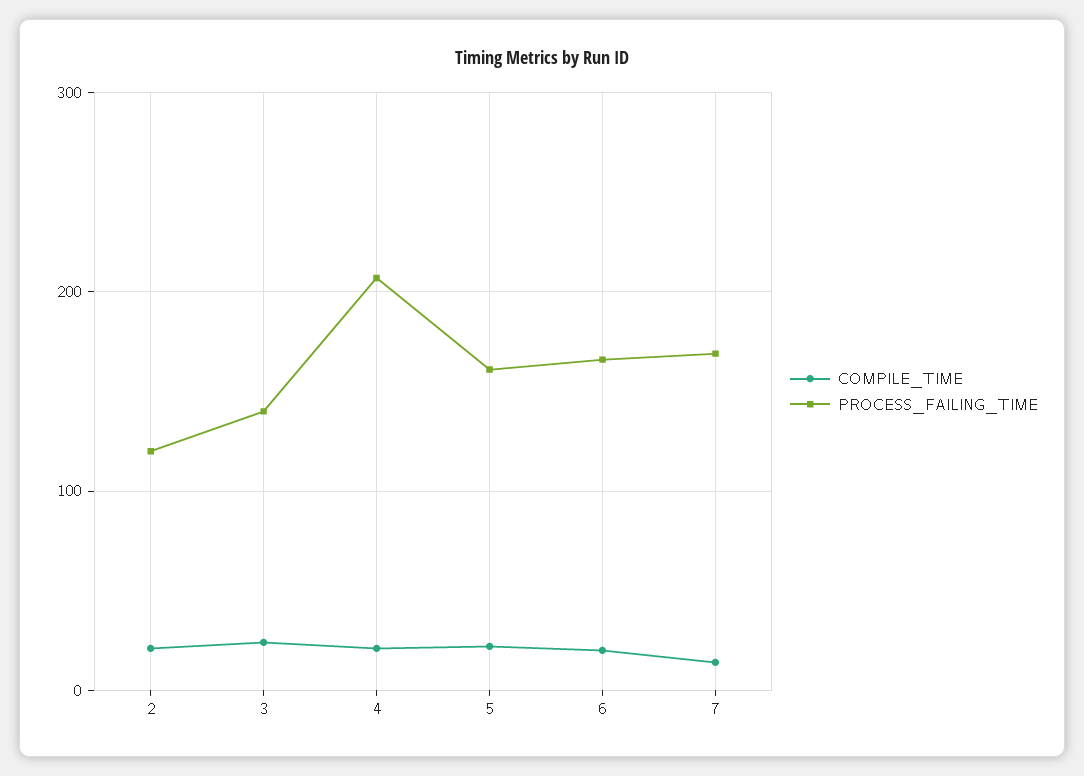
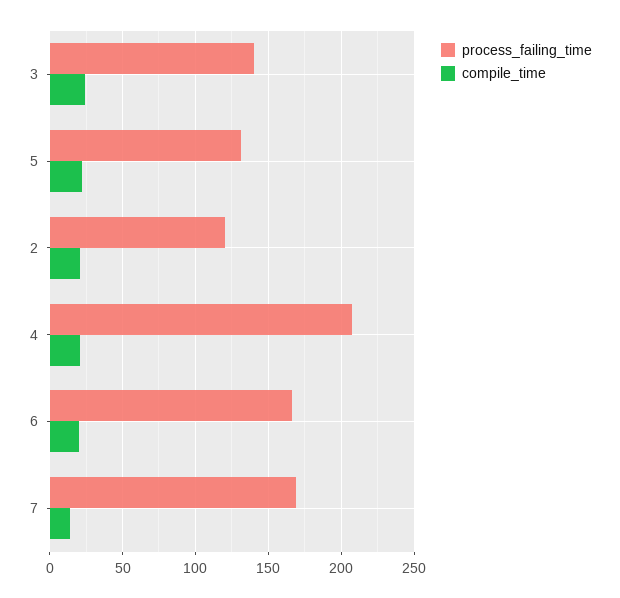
  {
    "COMPILE_TIME": {
      "2": 20,
      "3": 25,
      "4": 20,
      "5": 20,
      "6": 20,
      "7": 15
    },
    "PROCESS_FAILING_TIME": {
      "2": 120,
      "3": 140,
      "4": 205,
-     "5": 160,
+     "5": 130,
      "6": 165,
      "7": 170
    }
  }

